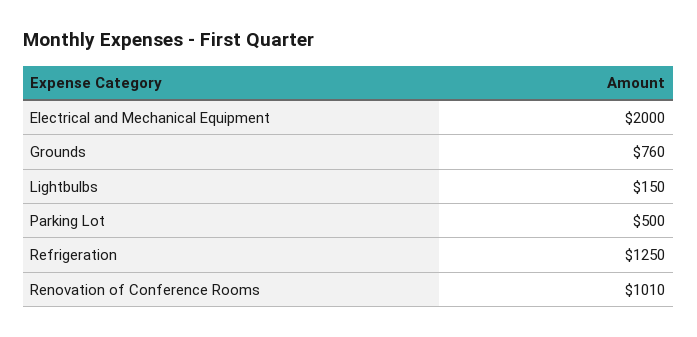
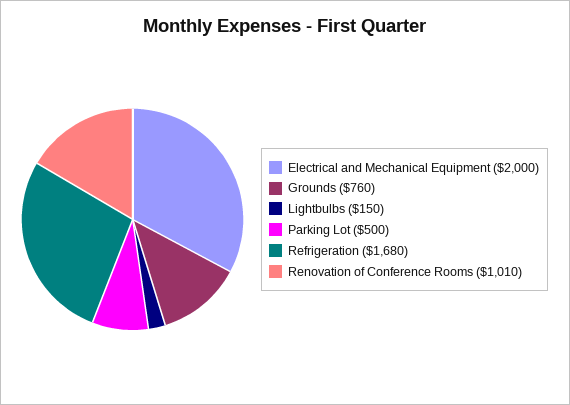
  {
    "Electrical and Mechanical Equipment": 2000,
    "Grounds": 760,
    "Lightbulbs": 150,
    "Parking Lot": 500,
-   "Refrigeration": 1250,
+   "Refrigeration": 1680,
    "Renovation of Conference Rooms": 1010
  }

